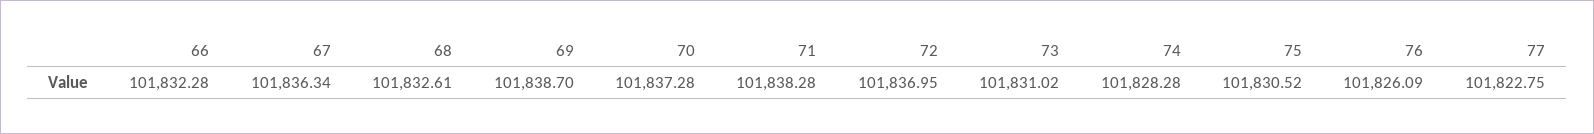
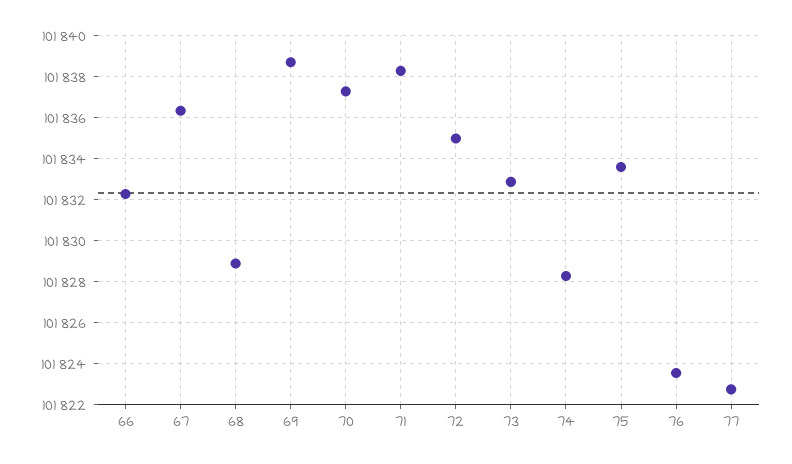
  {
    "66": 101832.28,
    "67": 101836.34,
-   "68": 101832.61,
+   "68": 101829,
    "69": 101838.7,
    "70": 101837.28,
    "71": 101838.28,
-   "72": 101836.95,
+   "72": 101835,
-   "73": 101831.02,
+   "73": 101833,
    "74": 101828.28,
-   "75": 101830.52,
+   "75": 101833.5,
-   "76": 101826.09,
+   "76": 101823.5,
    "77": 101822.75
  }

